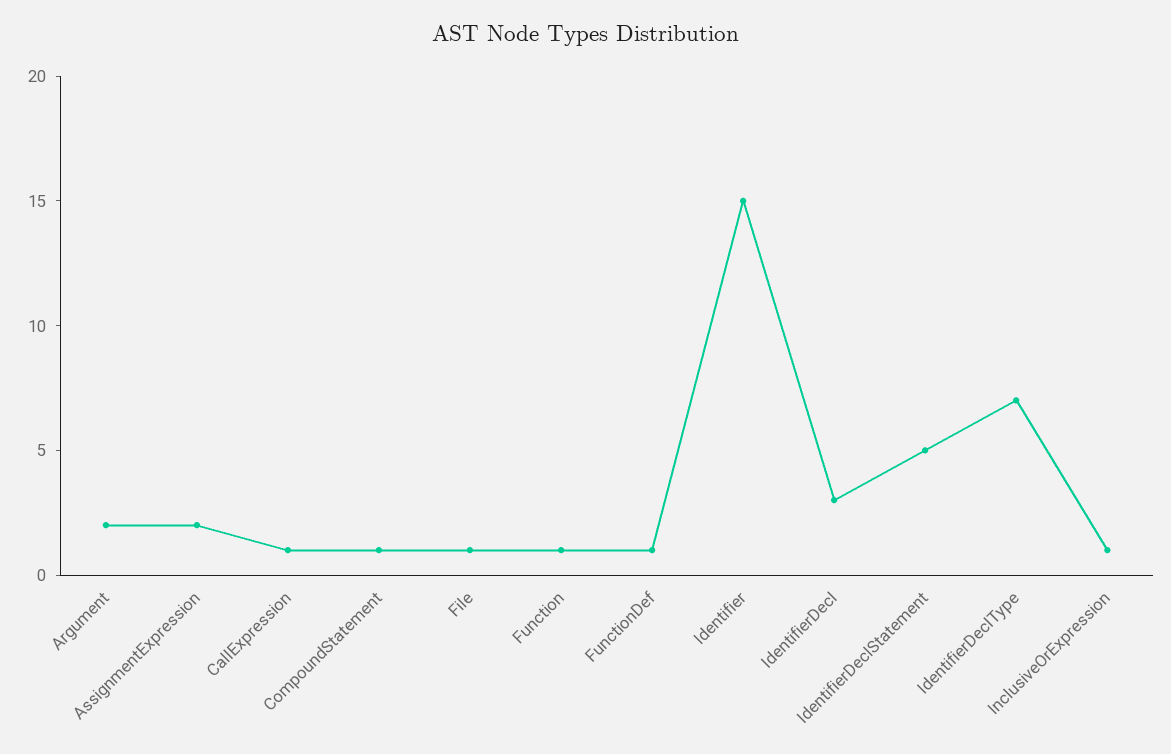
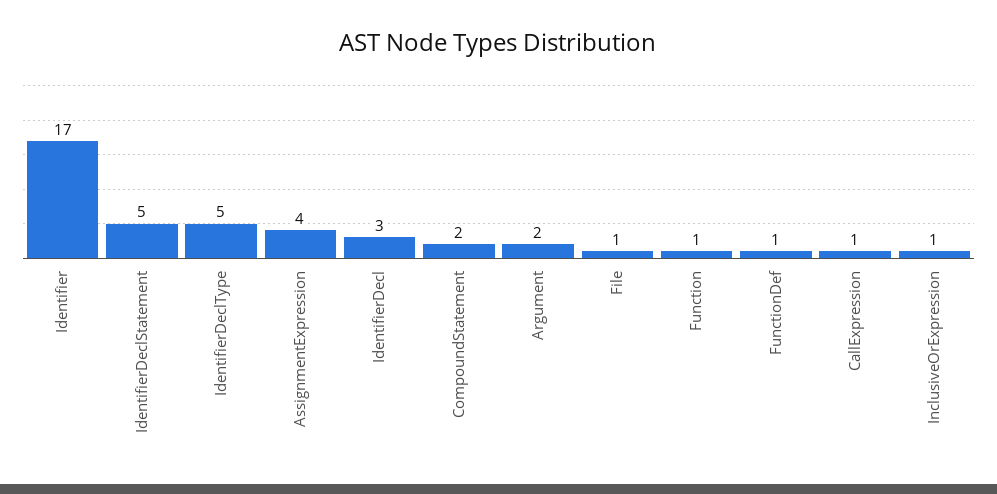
  {
    "Argument": 2,
-   "AssignmentExpression": 2,
+   "AssignmentExpression": 4,
    "CallExpression": 1,
-   "CompoundStatement": 1,
+   "CompoundStatement": 2,
    "File": 1,
    "Function": 1,
    "FunctionDef": 1,
-   "Identifier": 15,
+   "Identifier": 17,
    "IdentifierDecl": 3,
    "IdentifierDeclStatement": 5,
-   "IdentifierDeclType": 7,
+   "IdentifierDeclType": 5,
    "InclusiveOrExpression": 1
  }

